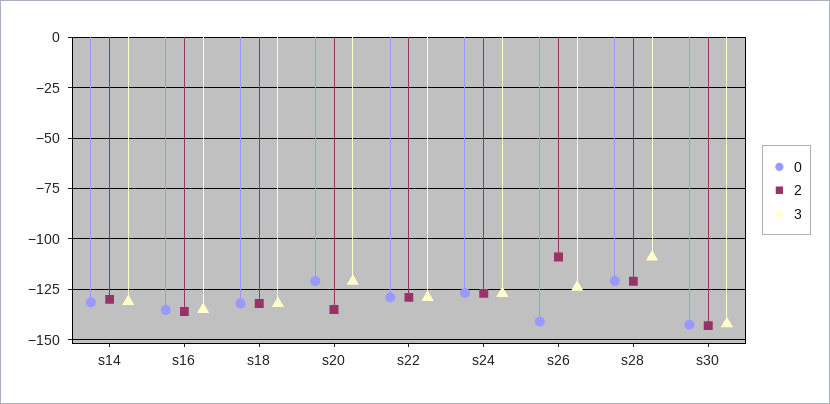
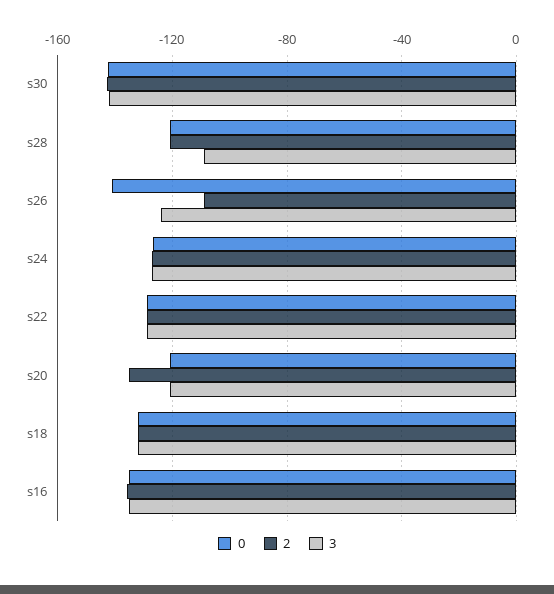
  {
    "0": {
-     "s14": -130,
      "s16": -135,
      "s18": -130,
      "s20": -120,
      "s22": -130,
      "s24": -125,
      "s26": -140,
      "s28": -120,
      "s30": -145
    },
    "2": {
-     "s14": -130,
      "s16": -135,
      "s18": -130,
      "s20": -135,
      "s22": -130,
      "s24": -125,
      "s26": -110,
      "s28": -120,
      "s30": -145
    },
    "3": {
-     "s14": -130,
      "s16": -135,
      "s18": -130,
      "s20": -120,
      "s22": -130,
      "s24": -125,
      "s26": -125,
      "s28": -110,
      "s30": -140
    }
  }

